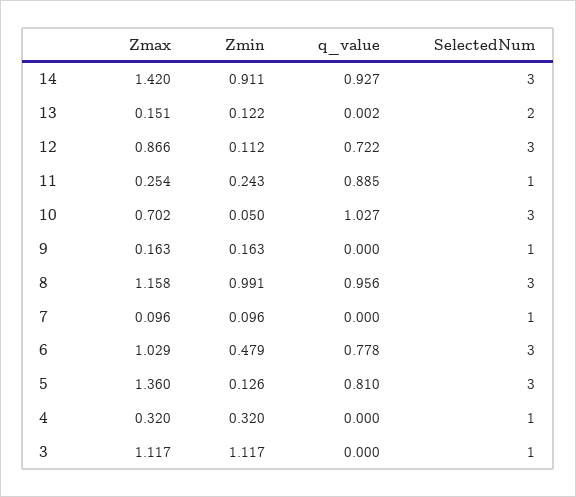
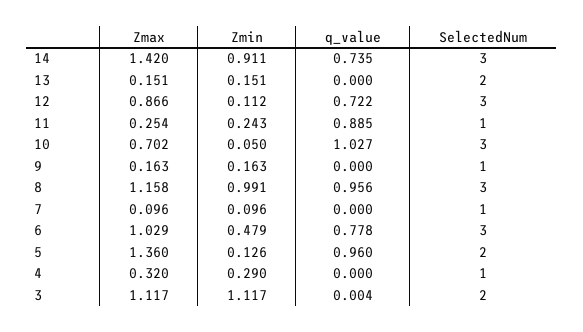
  {
    "Zmax": {
      "14": 1.42,
      "13": 0.151,
      "12": 0.866,
      "11": 0.254,
      "10": 0.702,
      "9": 0.163,
      "8": 1.158,
      "7": 0.096,
      "6": 1.029,
      "5": 1.36,
      "4": 0.32,
      "3": 1.117
    },
    "Zmin": {
      "14": 0.911,
-     "13": 0.122,
+     "13": 0.151,
      "12": 0.112,
      "11": 0.243,
      "10": 0.05,
      "9": 0.163,
      "8": 0.991,
      "7": 0.096,
      "6": 0.479,
      "5": 0.126,
-     "4": 0.32,
+     "4": 0.29,
      "3": 1.117
    },
    "q_value": {
-     "14": 0.927,
+     "14": 0.735,
-     "13": 0.002,
+     "13": 0,
      "12": 0.722,
      "11": 0.885,
      "10": 1.027,
      "9": 0,
      "8": 0.956,
      "7": 0,
      "6": 0.778,
-     "5": 0.81,
+     "5": 0.96,
      "4": 0,
-     "3": 0
+     "3": 0.004
    },
    "SelectedNum": {
      "14": 3,
      "13": 2,
      "12": 3,
      "11": 1,
      "10": 3,
      "9": 1,
      "8": 3,
      "7": 1,
      "6": 3,
-     "5": 3,
+     "5": 2,
      "4": 1,
-     "3": 1
+     "3": 2
    }
  }

